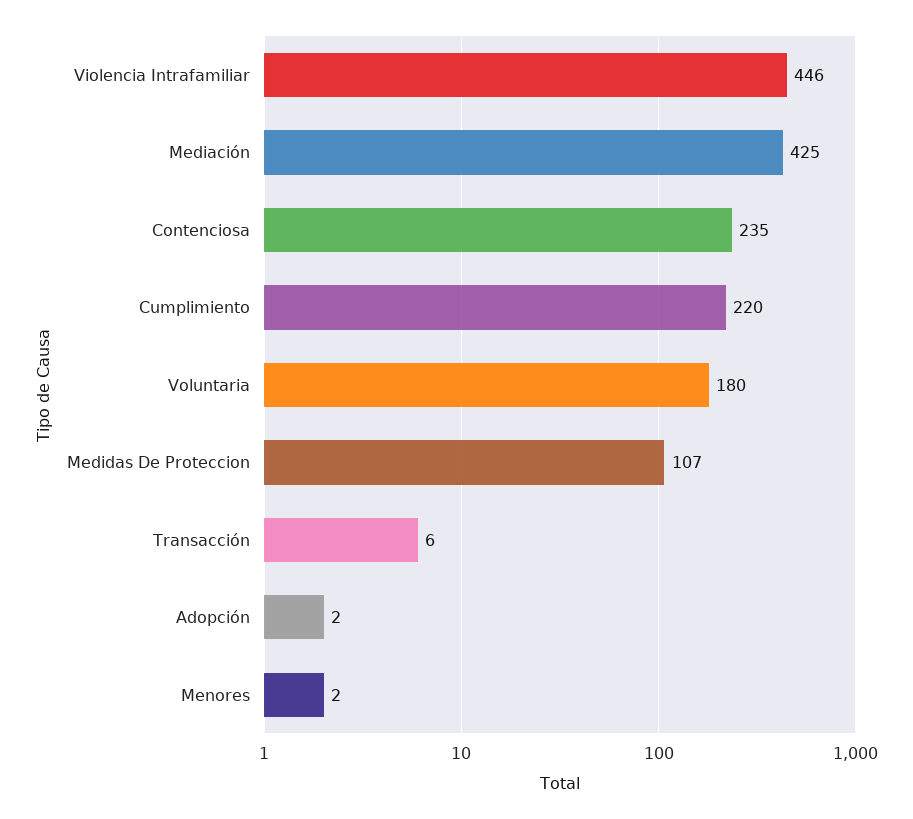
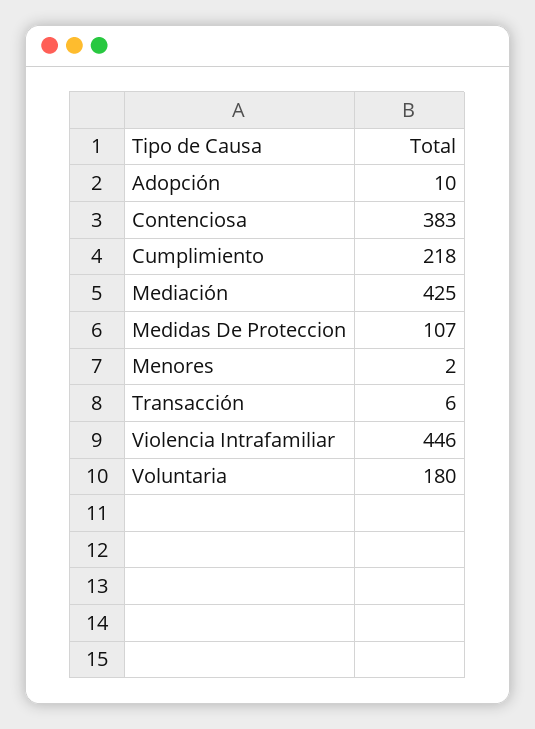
  {
    "Violencia Intrafamiliar": 446,
    "Mediación": 425,
-   "Contenciosa": 235,
+   "Contenciosa": 383,
-   "Cumplimiento": 220,
+   "Cumplimiento": 218,
    "Voluntaria": 180,
    "Medidas De Proteccion": 107,
    "Transacción": 6,
-   "Adopción": 2,
+   "Adopción": 10,
    "Menores": 2
  }

